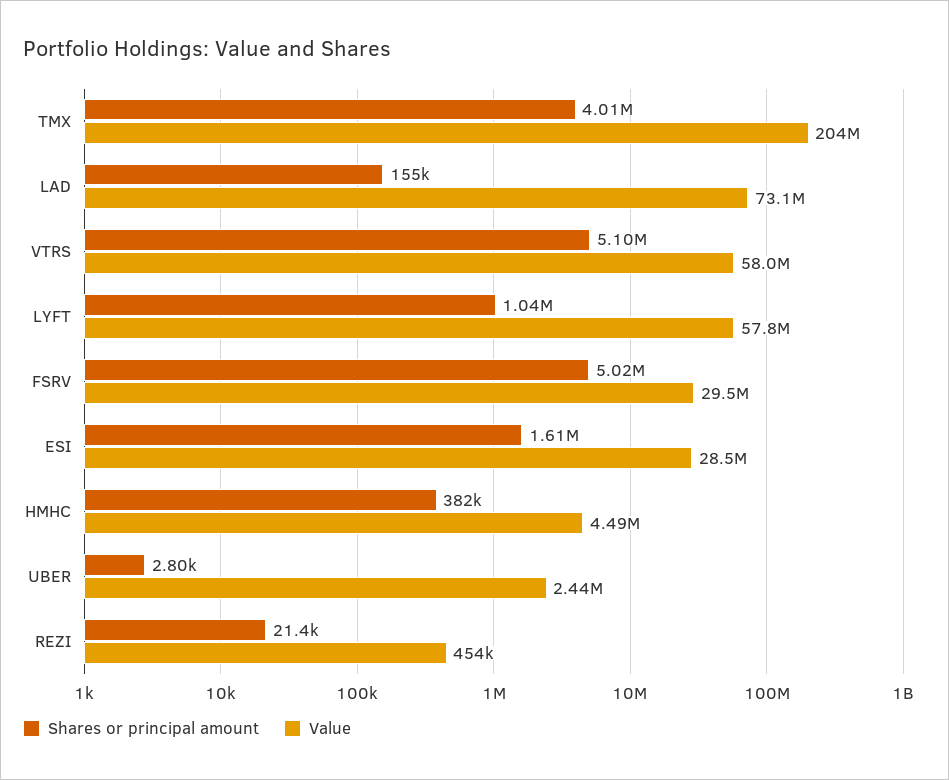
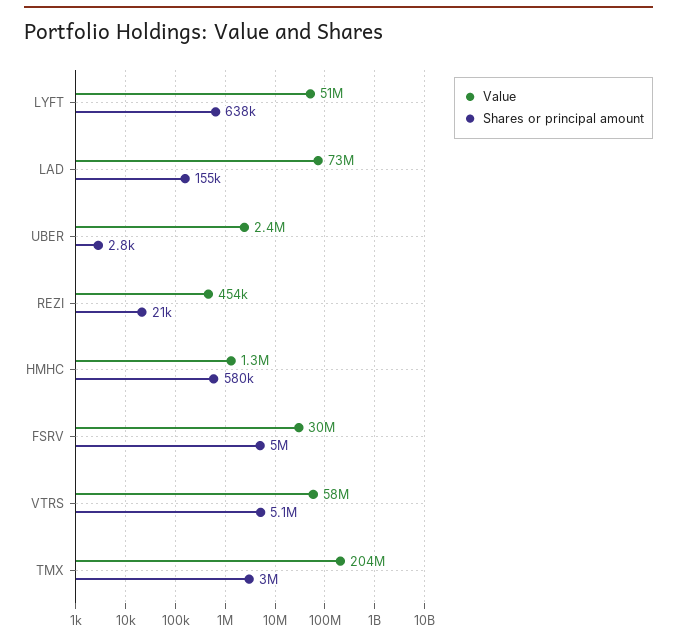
  {
    "Shares or principal amount": {
-     "TMX": 4010000,
+     "TMX": 3000000,
      "LAD": 155000,
      "VTRS": 5100000,
-     "LYFT": 1040000,
+     "LYFT": 638000,
      "FSRV": 5020000,
-     "ESI": 1610000,
-     "HMHC": 382000,
+     "HMHC": 580000,
      "UBER": 2800,
      "REZI": 21400
    },
    "Value": {
      "TMX": 204000000,
      "LAD": 73100000,
      "VTRS": 58000000,
-     "LYFT": 57800000,
+     "LYFT": 51000000,
      "FSRV": 29500000,
-     "ESI": 28500000,
-     "HMHC": 4490000,
+     "HMHC": 1300000,
      "UBER": 2440000,
      "REZI": 454000
    }
  }

